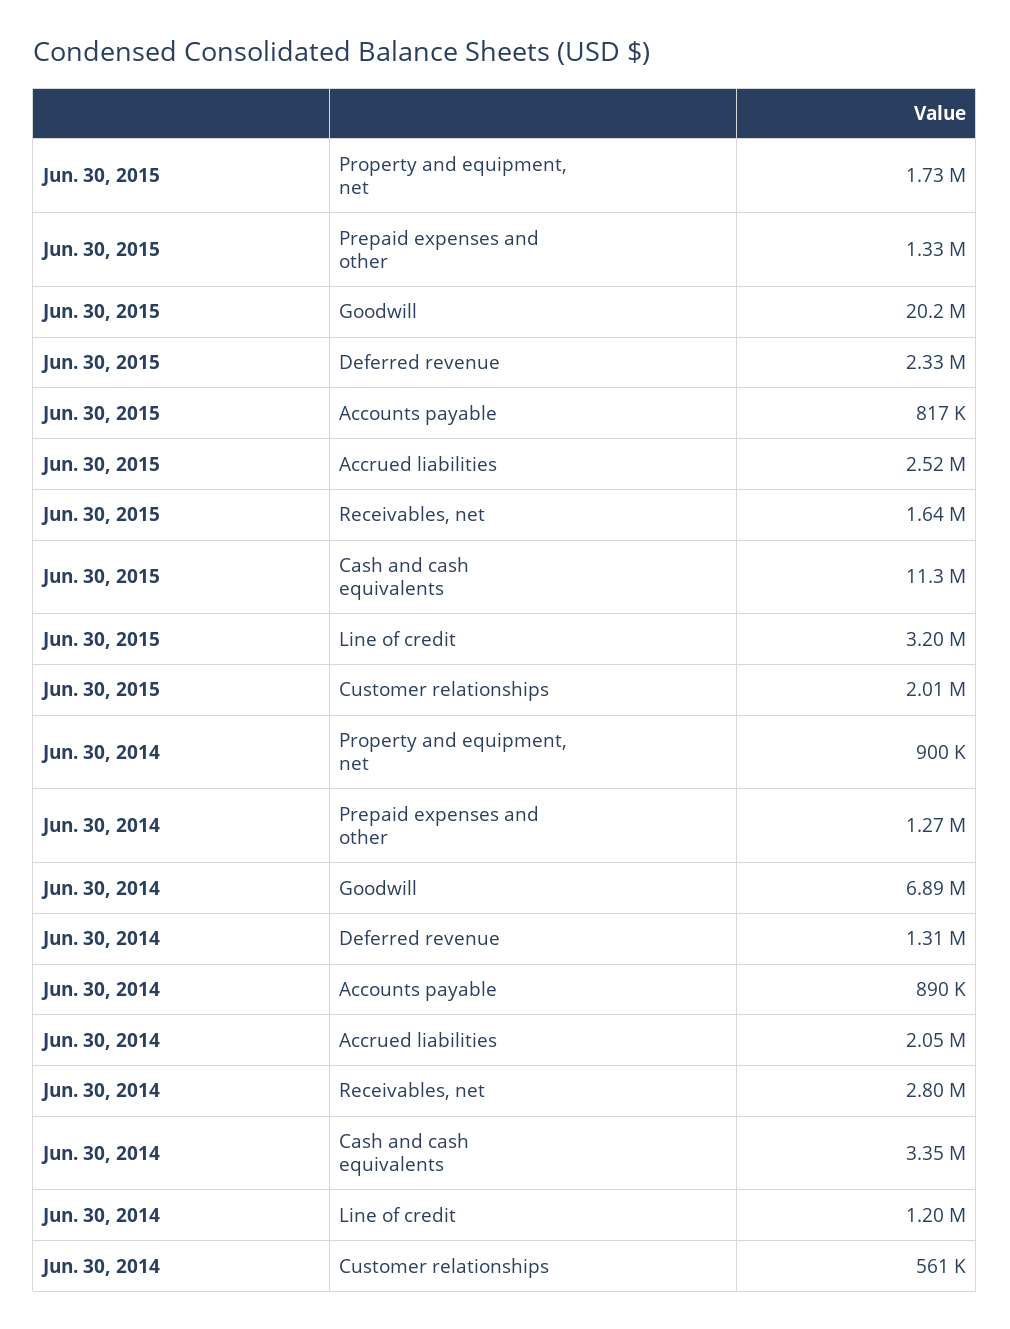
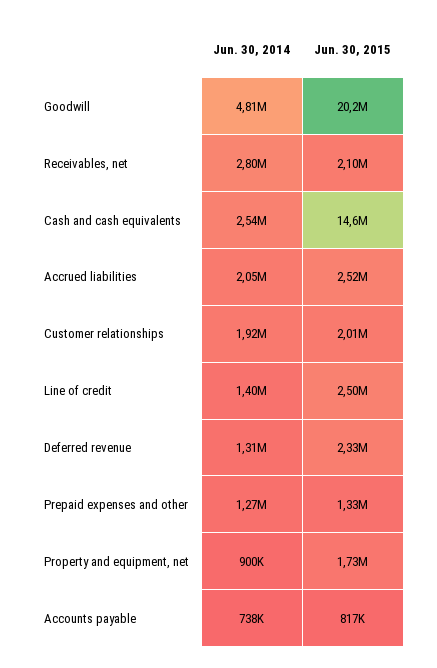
  {
    "Jun. 30, 2015": {
      "Property and equipment, net": 1730000,
      "Prepaid expenses and other": 1330000,
      "Goodwill": 20200000,
      "Deferred revenue": 2330000,
      "Accounts payable": 817000,
      "Accrued liabilities": 2520000,
-     "Receivables, net": 1640000,
+     "Receivables, net": 2100000,
-     "Cash and cash equivalents": 11300000,
+     "Cash and cash equivalents": 14600000,
-     "Line of credit": 3200000,
+     "Line of credit": 2500000,
      "Customer relationships": 2010000
    },
    "Jun. 30, 2014": {
      "Property and equipment, net": 900000,
      "Prepaid expenses and other": 1270000,
-     "Goodwill": 6890000,
+     "Goodwill": 4810000,
      "Deferred revenue": 1310000,
-     "Accounts payable": 890000,
+     "Accounts payable": 738000,
      "Accrued liabilities": 2050000,
      "Receivables, net": 2800000,
-     "Cash and cash equivalents": 3350000,
+     "Cash and cash equivalents": 2540000,
-     "Line of credit": 1200000,
+     "Line of credit": 1400000,
-     "Customer relationships": 561000
+     "Customer relationships": 1920000
    }
  }

